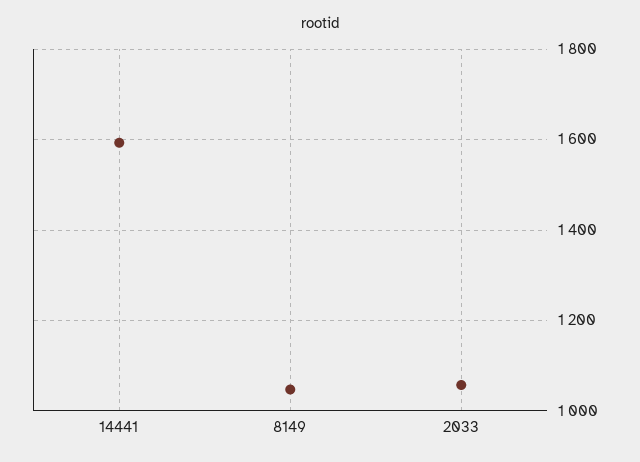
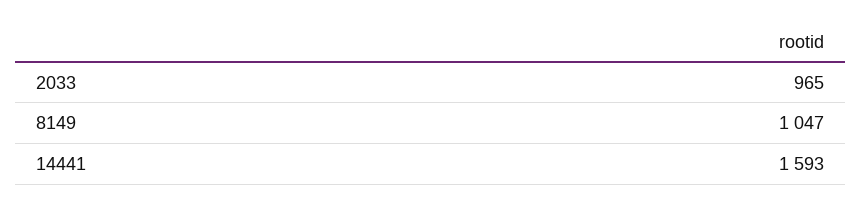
  {
    "14441": 1593,
    "8149": 1047,
-   "2033": 1060
+   "2033": 965
  }

